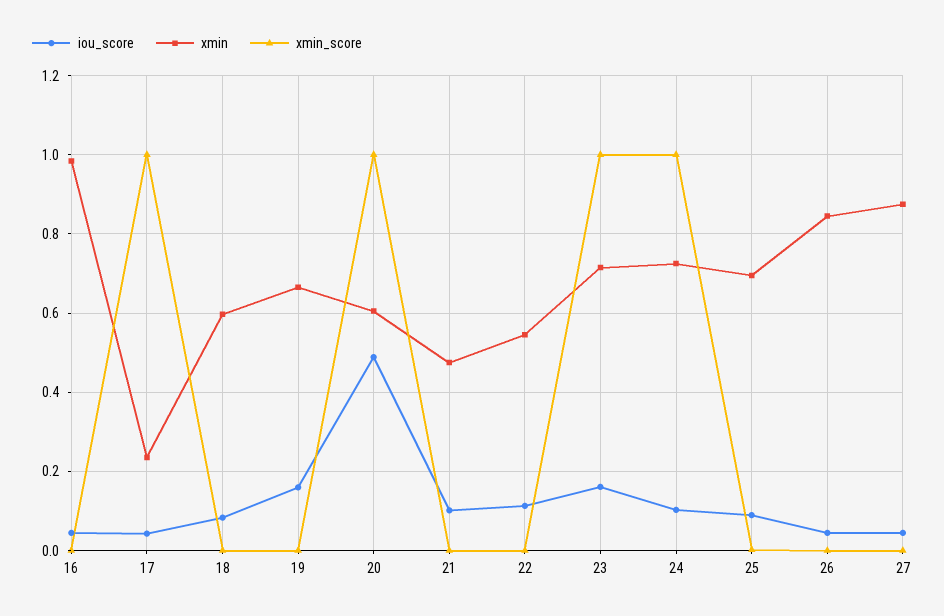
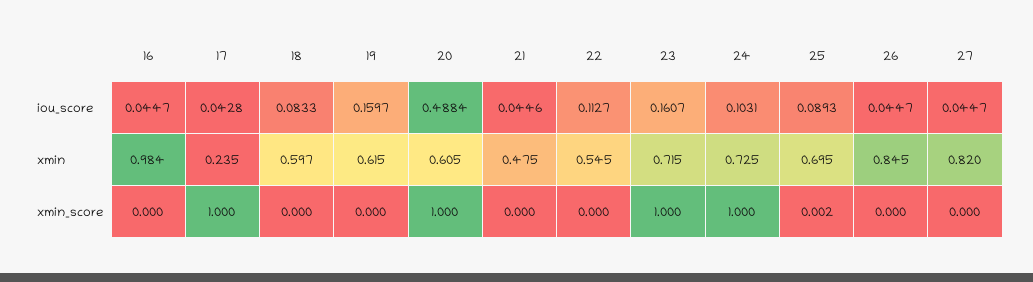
  {
    "iou_score": {
      "16": 0.0447,
      "17": 0.0428,
      "18": 0.0833,
      "19": 0.1597,
      "20": 0.4884,
-     "21": 0.1,
+     "21": 0.0446,
      "22": 0.1127,
      "23": 0.1607,
      "24": 0.1031,
      "25": 0.0893,
      "26": 0.0447,
      "27": 0.0447
    },
    "xmin": {
      "16": 0.984,
      "17": 0.235,
      "18": 0.597,
-     "19": 0.66,
+     "19": 0.615,
      "20": 0.605,
      "21": 0.475,
      "22": 0.545,
      "23": 0.715,
      "24": 0.725,
      "25": 0.695,
      "26": 0.845,
-     "27": 0.88
+     "27": 0.82
    },
    "xmin_score": {
      "16": 0,
      "17": 1,
      "18": 0,
      "19": 0,
      "20": 1,
      "21": 0,
      "22": 0,
      "23": 1,
      "24": 1,
      "25": 0.002,
      "26": 0,
      "27": 0
    }
  }

